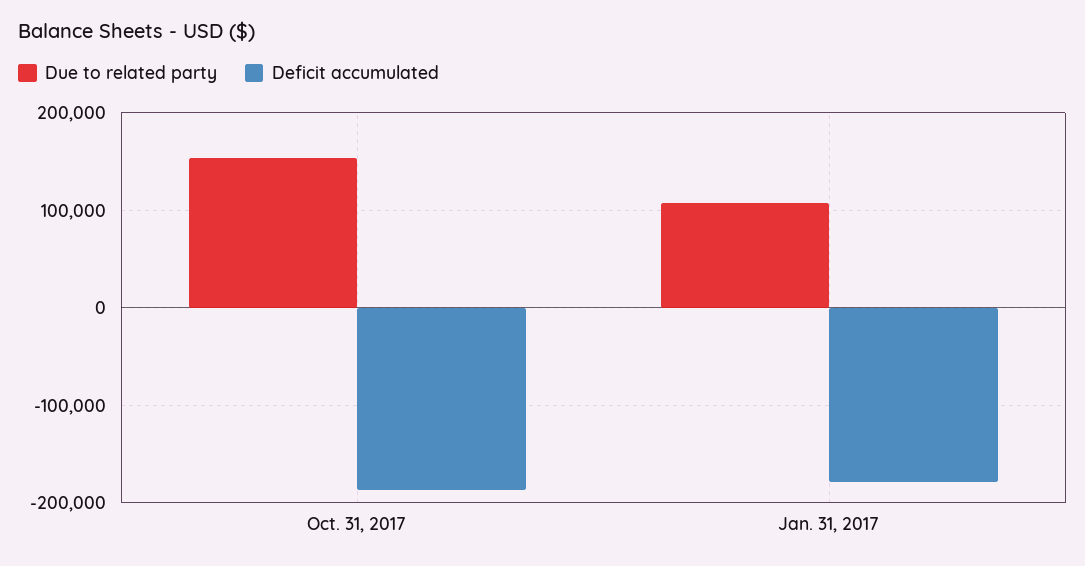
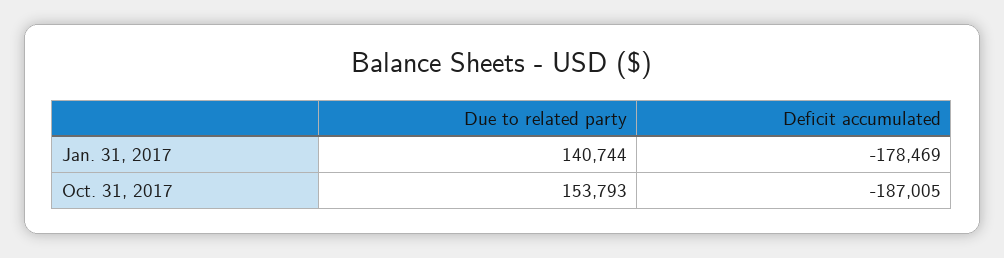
  {
    "Due to related party": {
      "Oct. 31, 2017": 153793,
-     "Jan. 31, 2017": 110000
+     "Jan. 31, 2017": 140744
    },
    "Deficit accumulated": {
      "Oct. 31, 2017": -187005,
      "Jan. 31, 2017": -178469
    }
  }

